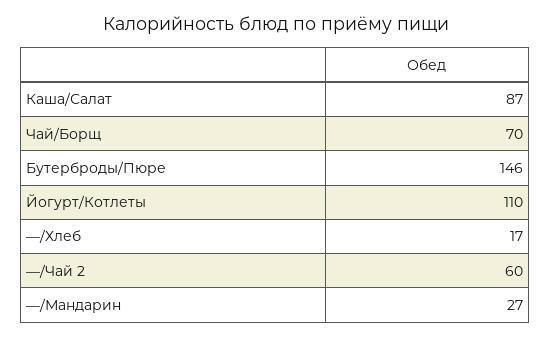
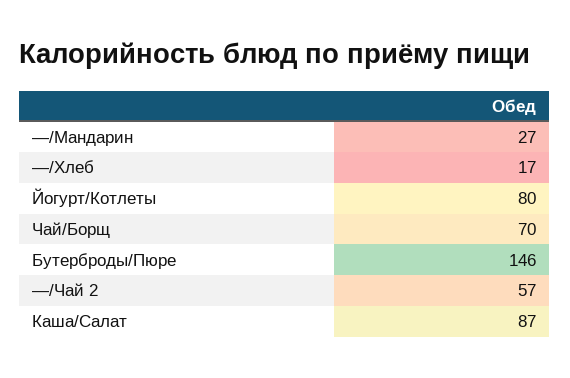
  {
    "Каша/Салат": 87,
    "Чай/Борщ": 70,
    "Бутерброды/Пюре": 146,
-   "Йогурт/Котлеты": 110,
+   "Йогурт/Котлеты": 80,
    "—/Хлеб": 17,
-   "—/Чай 2": 60,
+   "—/Чай 2": 57,
    "—/Мандарин": 27
  }

